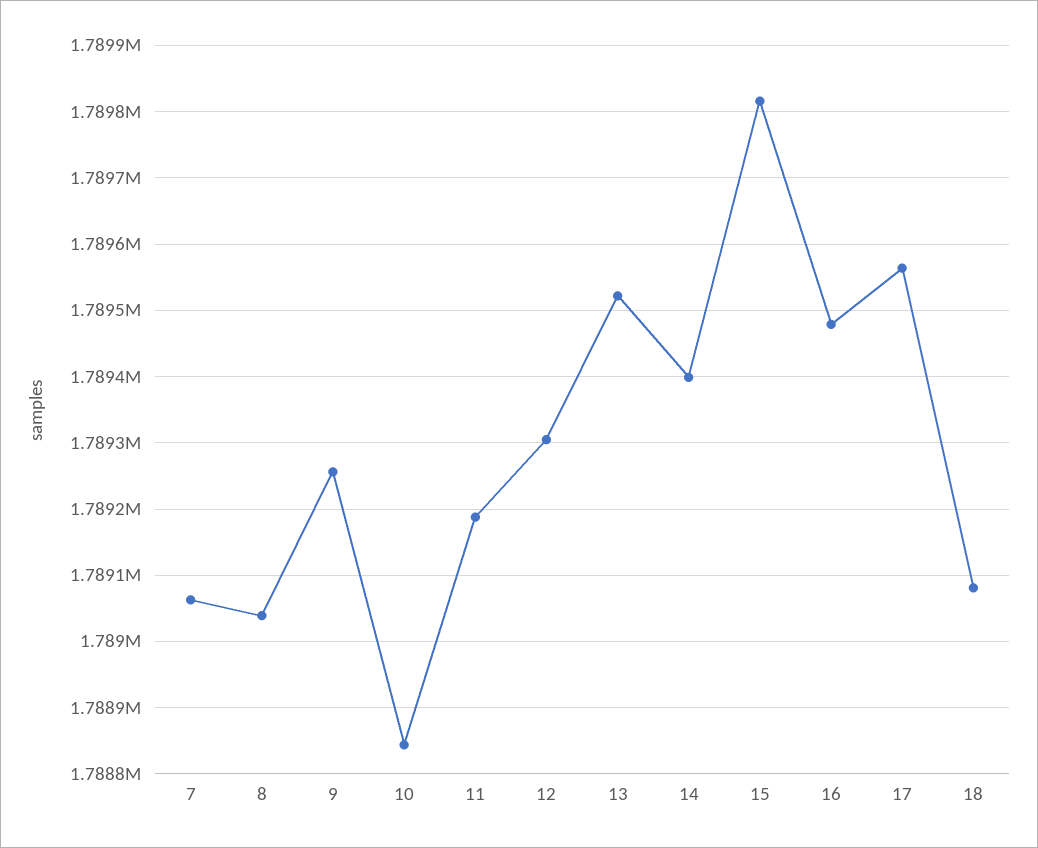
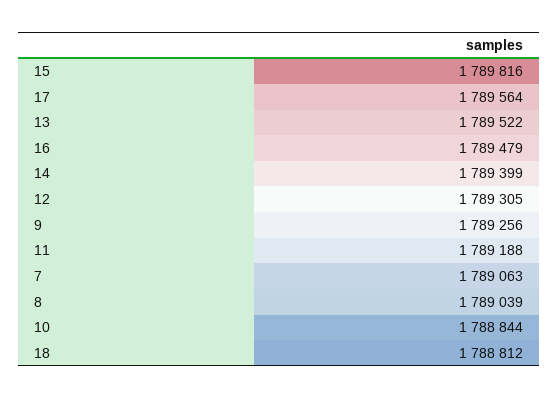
  {
    "7": 1789063,
    "8": 1789039,
    "9": 1789256,
    "10": 1788844,
    "11": 1789188,
    "12": 1789305,
    "13": 1789522,
    "14": 1789399,
    "15": 1789816,
    "16": 1789479,
    "17": 1789564,
-   "18": 1789080
+   "18": 1788812
  }

